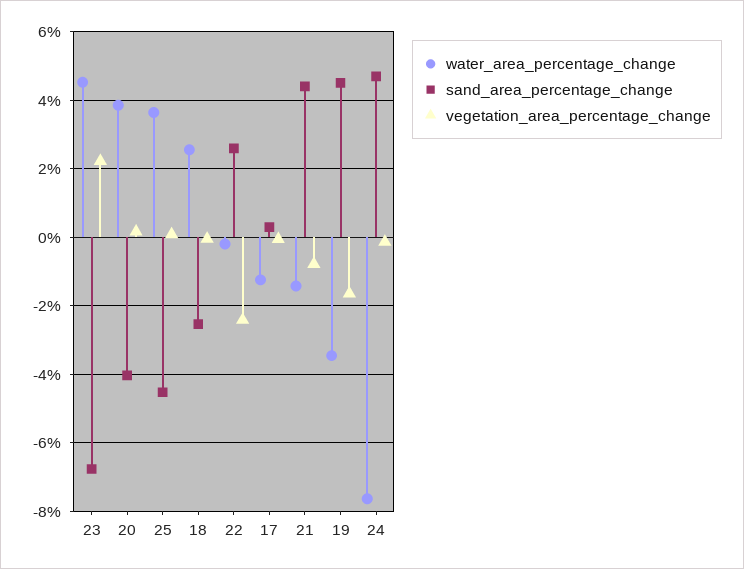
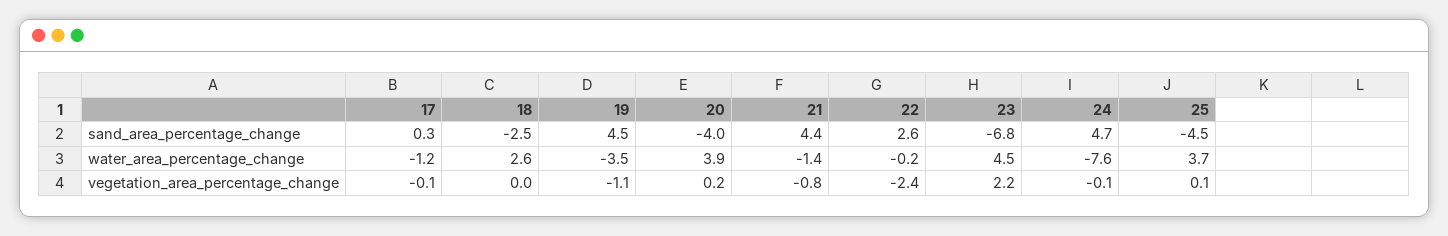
  {
    "water_area_percentage_change": {
      "23": 4.5,
      "20": 3.9,
      "25": 3.7,
      "18": 2.6,
      "22": -0.2,
      "17": -1.2,
      "21": -1.4,
      "19": -3.5,
      "24": -7.6
    },
    "sand_area_percentage_change": {
      "23": -6.8,
      "20": -4,
      "25": -4.5,
      "18": -2.5,
      "22": 2.6,
      "17": 0.3,
      "21": 4.4,
      "19": 4.5,
      "24": 4.7
    },
    "vegetation_area_percentage_change": {
      "23": 2.2,
      "20": 0.2,
      "25": 0.1,
      "18": 0,
      "22": -2.4,
      "17": -0.1,
      "21": -0.8,
-     "19": -1.6,
+     "19": -1.1,
      "24": -0.1
    }
  }

